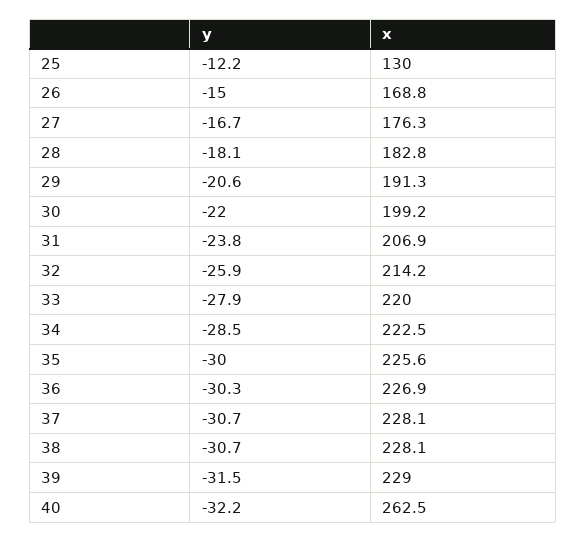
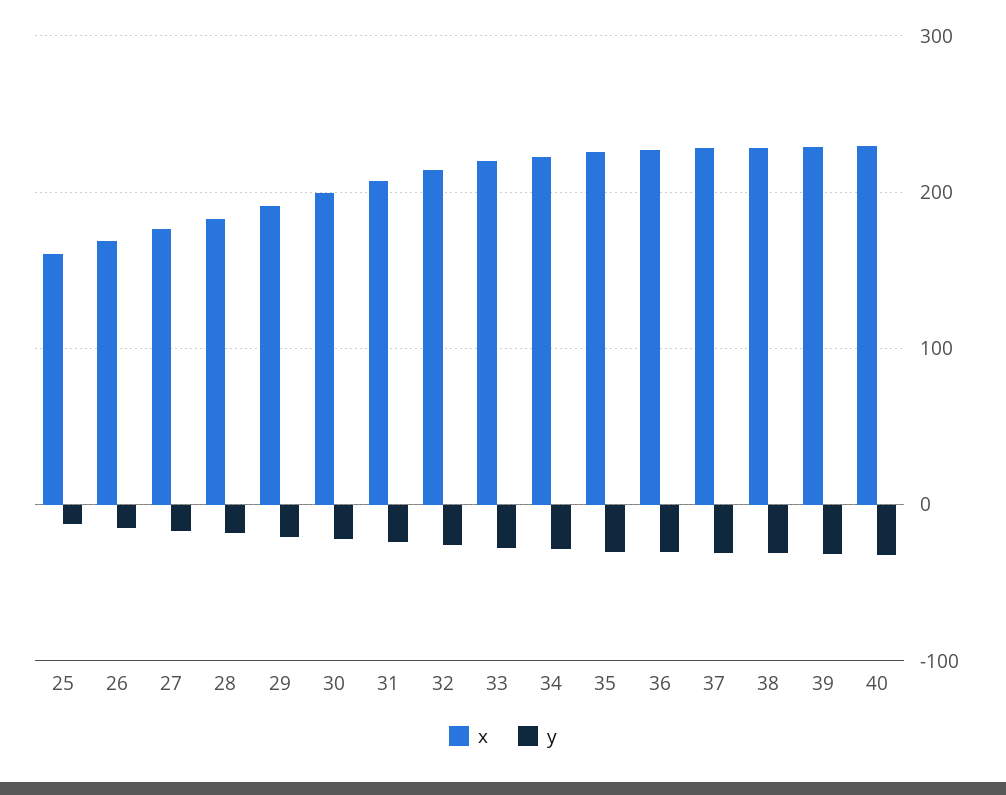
  {
    "y": {
      "25": -12.2,
      "26": -15,
      "27": -16.7,
      "28": -18.1,
      "29": -20.6,
      "30": -22,
      "31": -23.8,
      "32": -25.9,
      "33": -27.9,
      "34": -28.5,
      "35": -30,
      "36": -30.3,
      "37": -30.7,
      "38": -30.7,
      "39": -31.5,
      "40": -32.2
    },
    "x": {
-     "25": 130,
+     "25": 160,
      "26": 168.8,
      "27": 176.3,
      "28": 182.8,
      "29": 191.3,
      "30": 199.2,
      "31": 206.9,
      "32": 214.2,
      "33": 220,
      "34": 222.5,
      "35": 225.6,
      "36": 226.9,
      "37": 228.1,
      "38": 228.1,
      "39": 229,
-     "40": 262.5
+     "40": 230
    }
  }

